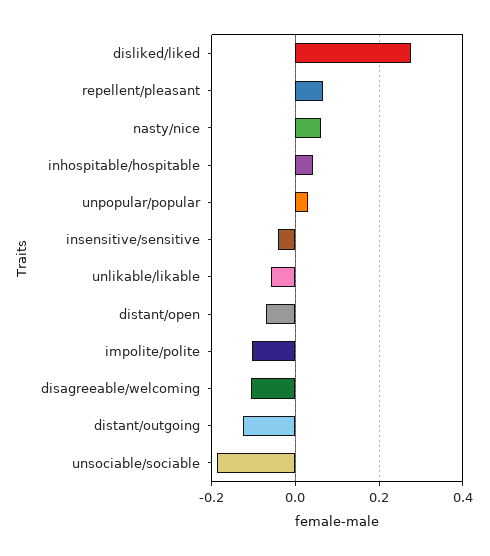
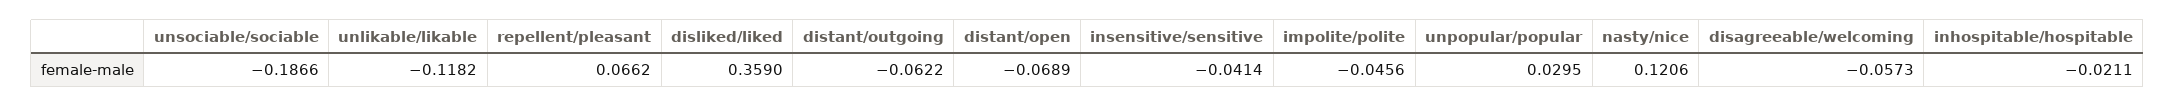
  {
-   "disliked/liked": 0.28,
+   "disliked/liked": 0.359,
    "repellent/pleasant": 0.0662,
-   "nasty/nice": 0.06,
+   "nasty/nice": 0.1206,
-   "inhospitable/hospitable": 0.04,
+   "inhospitable/hospitable": -0.0211,
    "unpopular/popular": 0.0295,
    "insensitive/sensitive": -0.0414,
-   "unlikable/likable": -0.06,
+   "unlikable/likable": -0.1182,
    "distant/open": -0.0689,
-   "impolite/polite": -0.1,
+   "impolite/polite": -0.0456,
-   "disagreeable/welcoming": -0.1,
+   "disagreeable/welcoming": -0.0573,
-   "distant/outgoing": -0.12,
+   "distant/outgoing": -0.0622,
    "unsociable/sociable": -0.1866
  }

